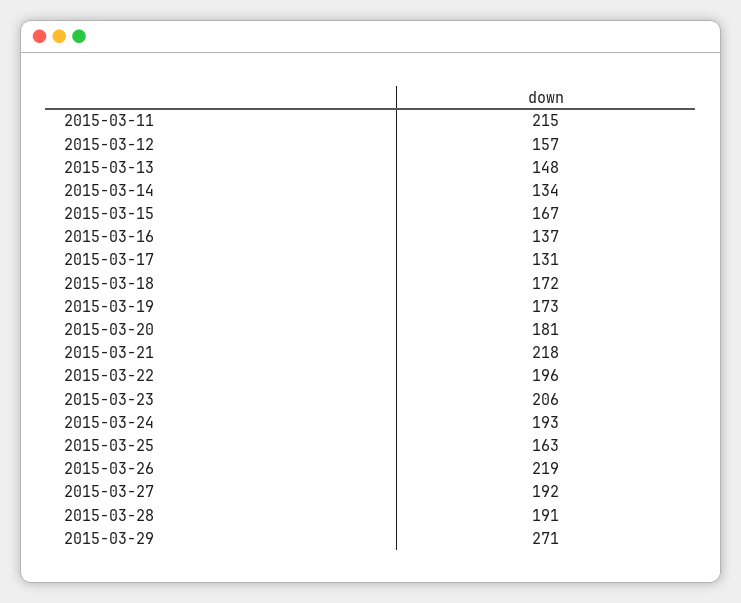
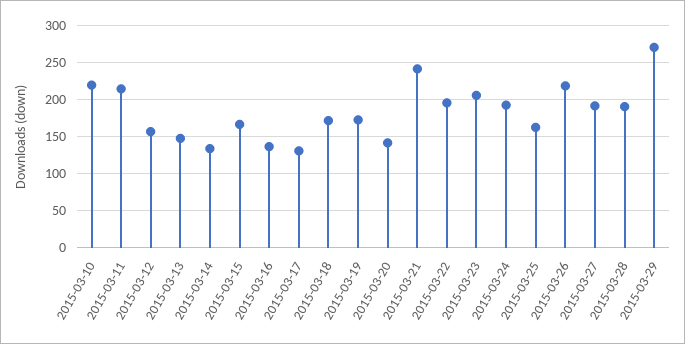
  {
    "2015-03-11": 215,
    "2015-03-12": 157,
    "2015-03-13": 148,
    "2015-03-14": 134,
    "2015-03-15": 167,
    "2015-03-16": 137,
    "2015-03-17": 131,
    "2015-03-18": 172,
    "2015-03-19": 173,
-   "2015-03-20": 181,
+   "2015-03-20": 140,
-   "2015-03-21": 218,
+   "2015-03-21": 240,
    "2015-03-22": 196,
    "2015-03-23": 206,
    "2015-03-24": 193,
    "2015-03-25": 163,
    "2015-03-26": 219,
    "2015-03-27": 192,
    "2015-03-28": 191,
-   "2015-03-29": 271
+   "2015-03-29": 271,
+   "2015-03-10": 220
  }

